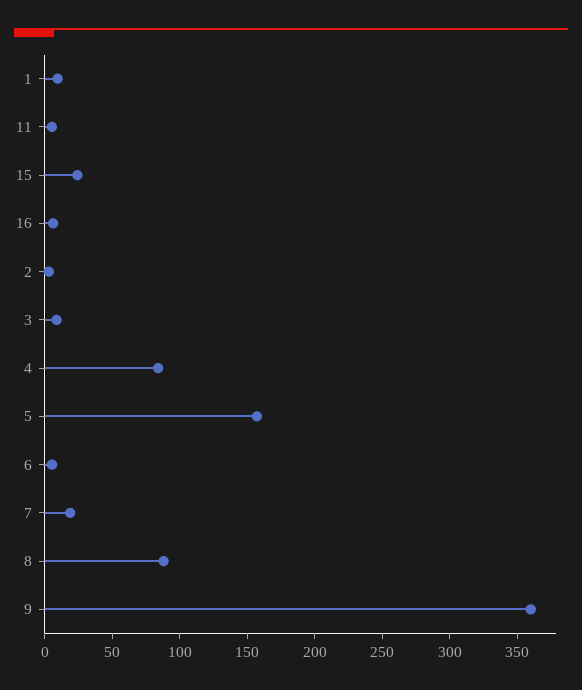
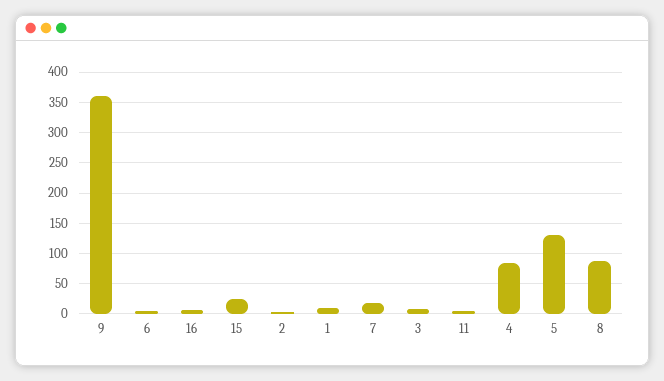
  {
    "1": 10,
    "11": 10,
    "15": 20,
    "16": 10,
    "2": 0,
    "3": 10,
    "4": 80,
-   "5": 160,
+   "5": 130,
    "6": 10,
    "7": 20,
    "8": 90,
    "9": 360
  }

